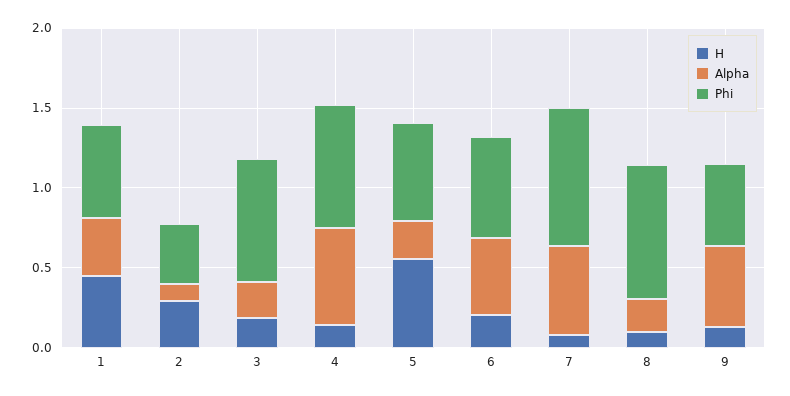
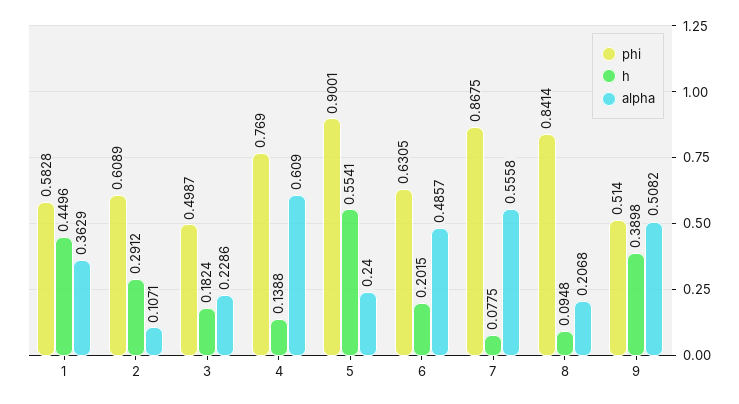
  {
    "H": {
      "1": 0.4496,
      "2": 0.2912,
      "3": 0.1824,
      "4": 0.1388,
      "5": 0.5541,
      "6": 0.2015,
      "7": 0.0775,
      "8": 0.0948,
-     "9": 0.1
+     "9": 0.3898
    },
    "Alpha": {
      "1": 0.3629,
      "2": 0.1071,
      "3": 0.2286,
      "4": 0.609,
      "5": 0.24,
      "6": 0.4857,
      "7": 0.5558,
      "8": 0.2068,
      "9": 0.5082
    },
    "Phi": {
      "1": 0.5828,
-     "2": 0.4,
+     "2": 0.6089,
-     "3": 0.8,
+     "3": 0.4987,
      "4": 0.769,
-     "5": 0.6,
+     "5": 0.9001,
      "6": 0.6305,
      "7": 0.8675,
      "8": 0.8414,
      "9": 0.514
    }
  }

